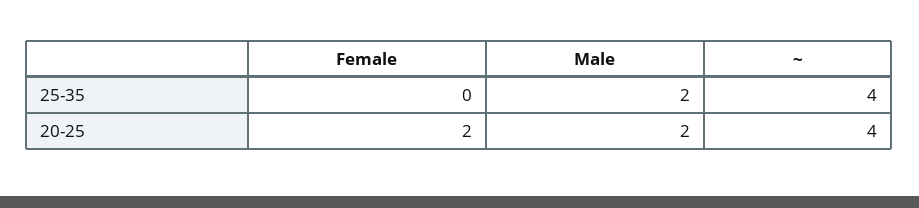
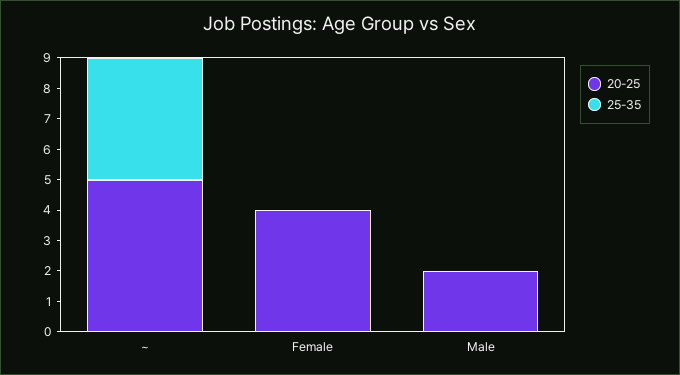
  {
    "25-35": {
      "Female": 0,
-     "Male": 2,
+     "Male": 0,
      "~": 4
    },
    "20-25": {
-     "Female": 2,
+     "Female": 4,
      "Male": 2,
-     "~": 4
+     "~": 5
    }
  }

